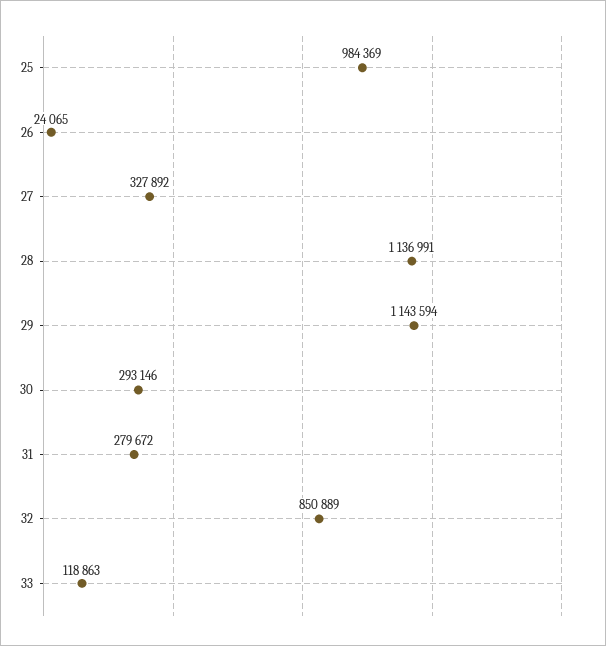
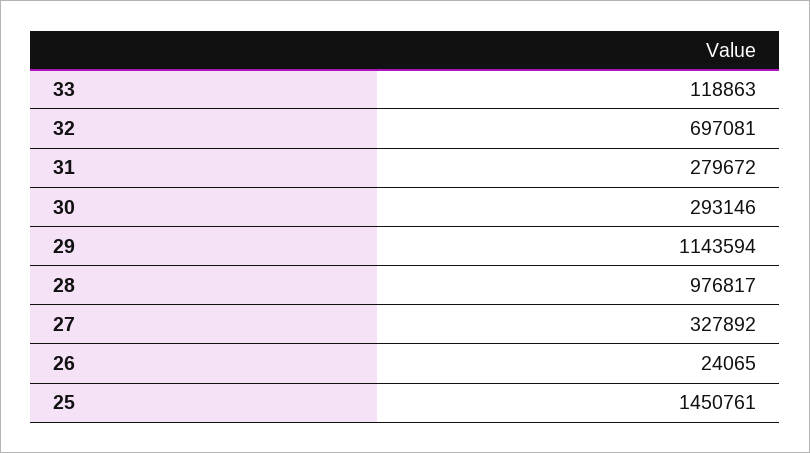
  {
-   "25": 984369,
+   "25": 1450761,
    "26": 24065,
    "27": 327892,
-   "28": 1136991,
+   "28": 976817,
    "29": 1143594,
    "30": 293146,
    "31": 279672,
-   "32": 850889,
+   "32": 697081,
    "33": 118863
  }

